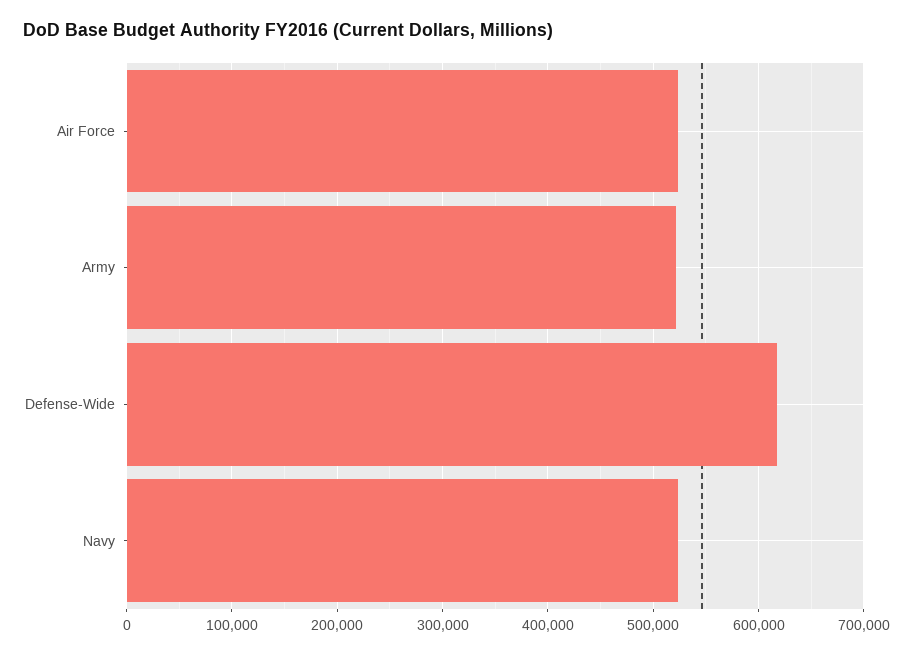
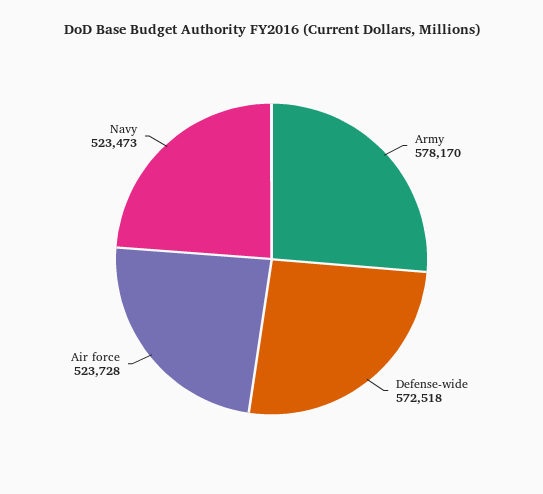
  {
    "Air Force": 523728,
-   "Army": 520000,
+   "Army": 578170,
-   "Defense-Wide": 620000,
+   "Defense-Wide": 572518,
    "Navy": 523473
  }

